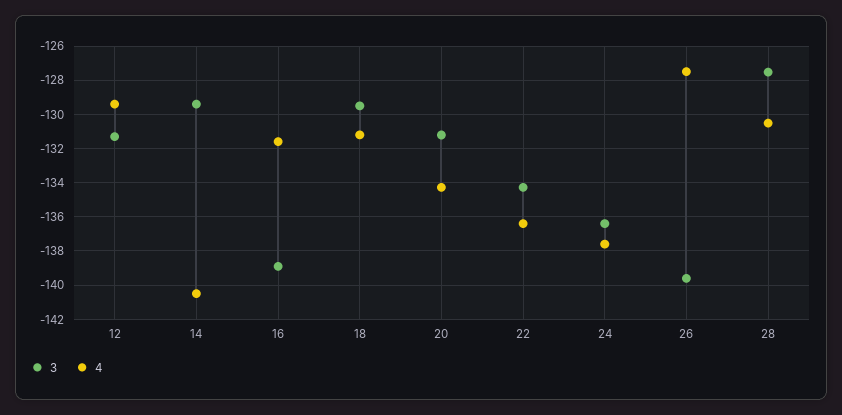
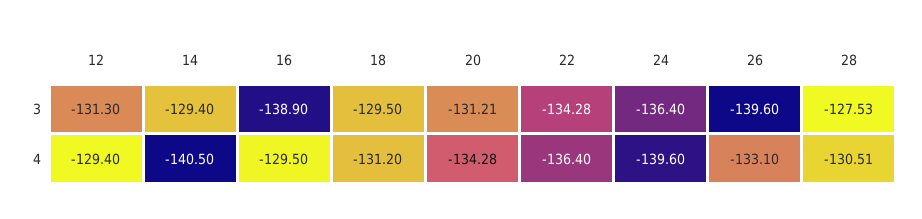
  {
    "3": {
      "12": -131.3,
      "14": -129.4,
      "16": -138.9,
      "18": -129.5,
      "20": -131.21,
      "22": -134.28,
      "24": -136.4,
      "26": -139.6,
      "28": -127.53
    },
    "4": {
      "12": -129.4,
      "14": -140.5,
-     "16": -131.5,
+     "16": -129.5,
      "18": -131.2,
      "20": -134.28,
      "22": -136.4,
-     "24": -137.5,
+     "24": -139.6,
-     "26": -127.5,
+     "26": -133.1,
      "28": -130.51
    }
  }

